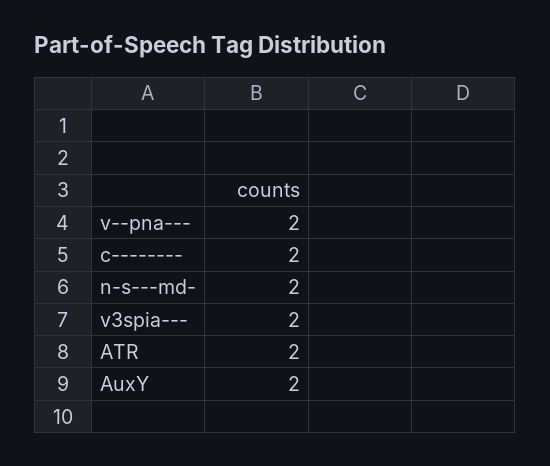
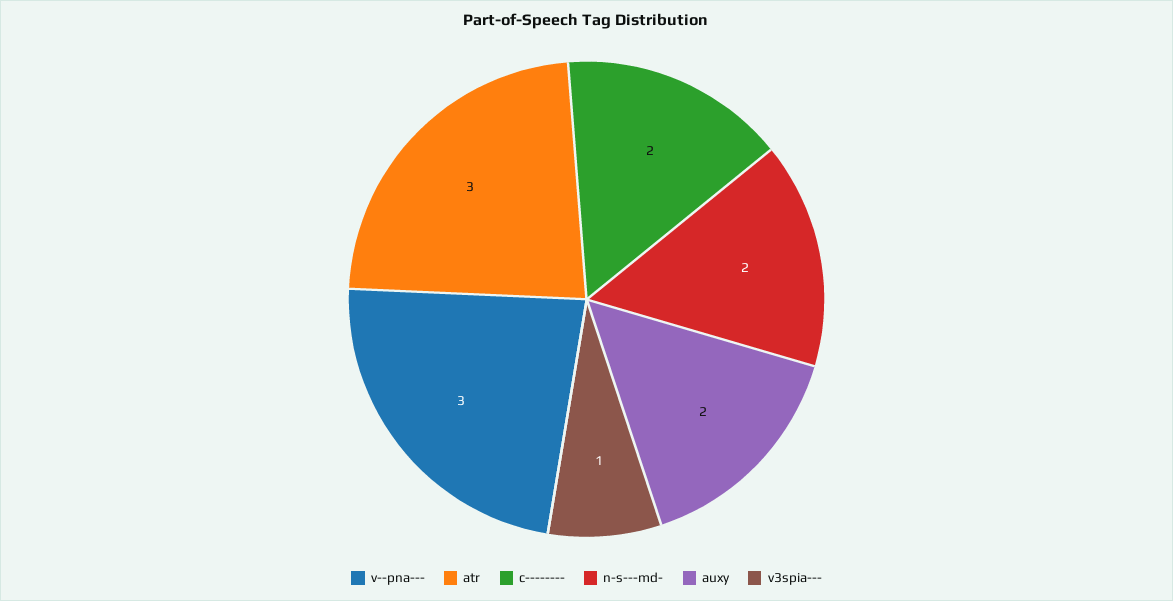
  {
-   "v--pna---": 2,
+   "v--pna---": 3,
    "c--------": 2,
    "n-s---md-": 2,
-   "v3spia---": 2,
+   "v3spia---": 1,
-   "ATR": 2,
+   "ATR": 3,
    "AuxY": 2
  }

